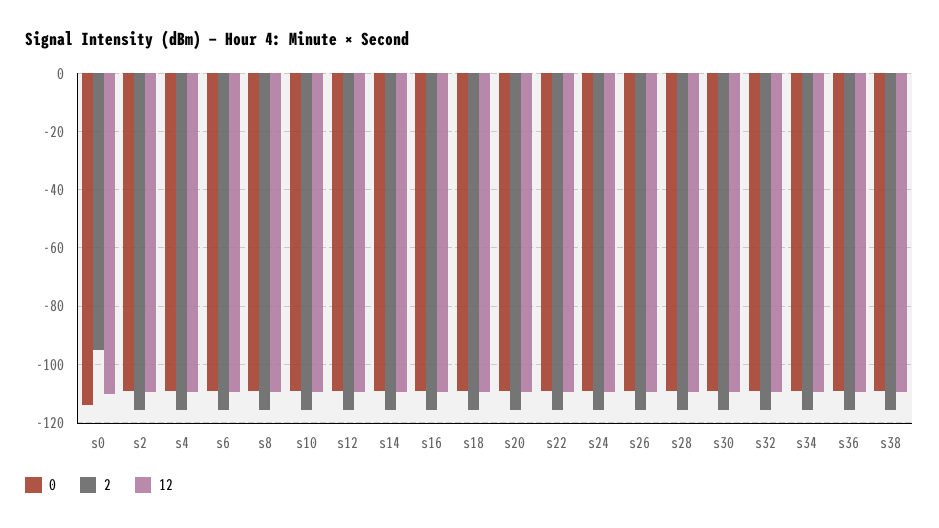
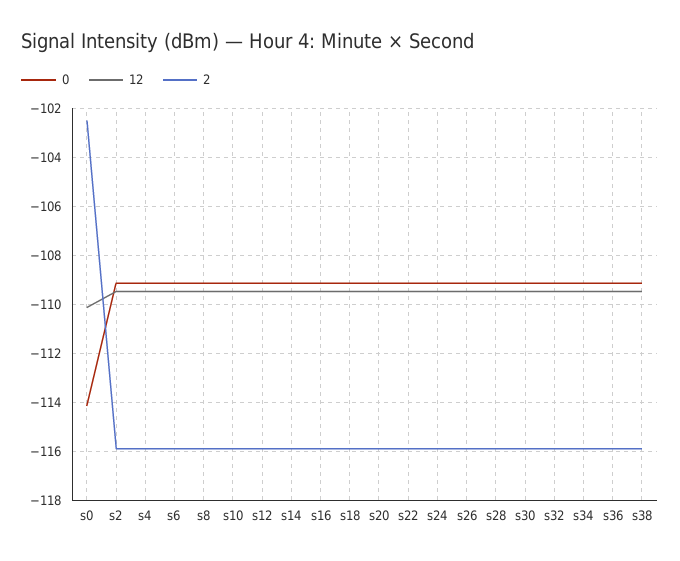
  {
    "0": {
      "s0": -114.25,
      "s2": -109.25,
      "s4": -109.25,
      "s6": -109.25,
      "s8": -109.25,
      "s10": -109.25,
      "s12": -109.25,
      "s14": -109.25,
      "s16": -109.25,
      "s18": -109.25,
      "s20": -109.25,
      "s22": -109.25,
      "s24": -109.25,
      "s26": -109.25,
      "s28": -109.25,
      "s30": -109.25,
      "s32": -109.25,
      "s34": -109.25,
      "s36": -109.25,
      "s38": -109.25
    },
    "2": {
-     "s0": -95,
+     "s0": -102.5,
      "s2": -116,
      "s4": -116,
      "s6": -116,
      "s8": -116,
      "s10": -116,
      "s12": -116,
      "s14": -116,
      "s16": -116,
      "s18": -116,
      "s20": -116,
      "s22": -116,
      "s24": -116,
      "s26": -116,
      "s28": -116,
      "s30": -116,
      "s32": -116,
      "s34": -116,
      "s36": -116,
      "s38": -116
    },
    "12": {
      "s0": -110.25,
      "s2": -109.5,
      "s4": -109.5,
      "s6": -109.5,
      "s8": -109.5,
      "s10": -109.5,
      "s12": -109.5,
      "s14": -109.5,
      "s16": -109.5,
      "s18": -109.5,
      "s20": -109.5,
      "s22": -109.5,
      "s24": -109.5,
      "s26": -109.5,
      "s28": -109.5,
      "s30": -109.5,
      "s32": -109.5,
      "s34": -109.5,
      "s36": -109.5,
      "s38": -109.5
    }
  }

